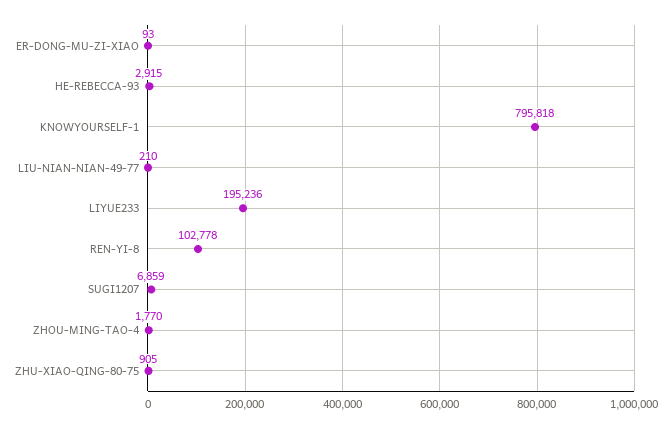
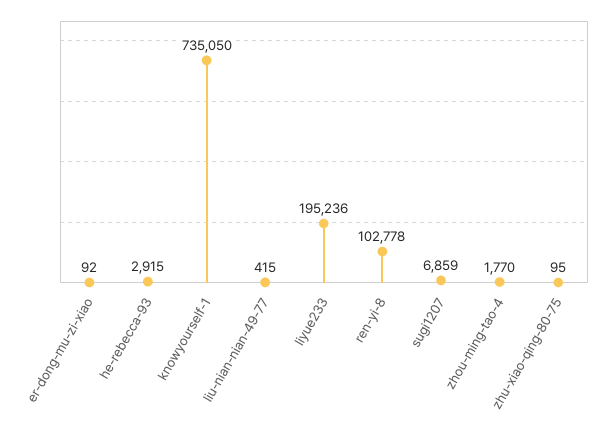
  {
-   "ER-DONG-MU-ZI-XIAO": 93,
+   "ER-DONG-MU-ZI-XIAO": 92,
    "HE-REBECCA-93": 2915,
-   "KNOWYOURSELF-1": 795818,
+   "KNOWYOURSELF-1": 735050,
-   "LIU-NIAN-NIAN-49-77": 210,
+   "LIU-NIAN-NIAN-49-77": 415,
    "LIYUE233": 195236,
    "REN-YI-8": 102778,
    "SUGI1207": 6859,
    "ZHOU-MING-TAO-4": 1770,
-   "ZHU-XIAO-QING-80-75": 905
+   "ZHU-XIAO-QING-80-75": 95
  }

